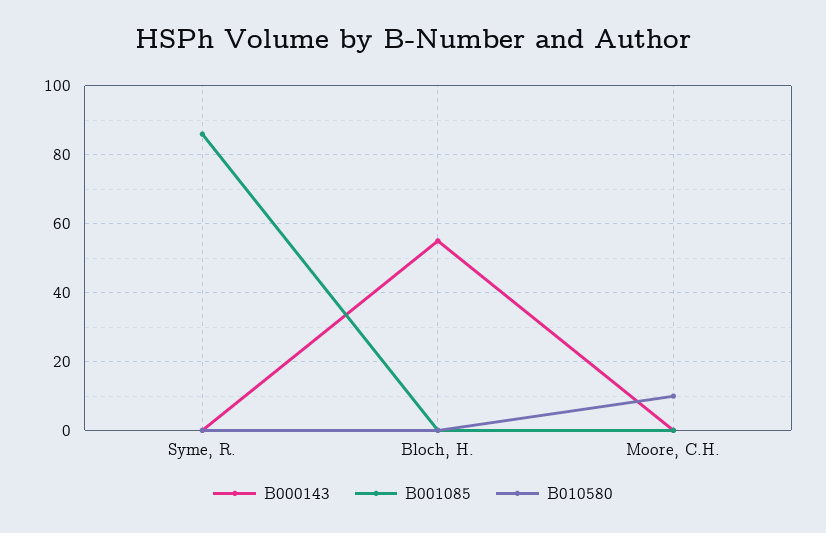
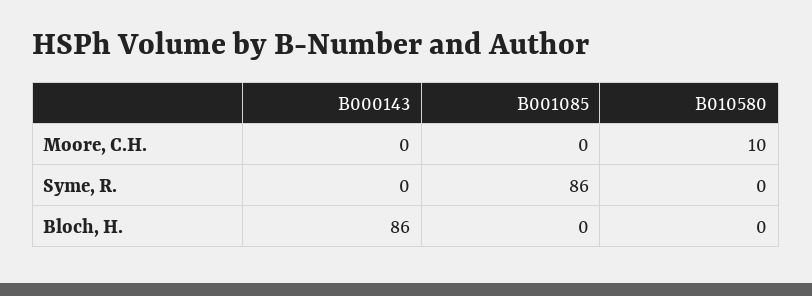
  {
    "B000143": {
      "Syme, R.": 0,
-     "Bloch, H.": 55,
+     "Bloch, H.": 86,
      "Moore, C.H.": 0
    },
    "B001085": {
      "Syme, R.": 86,
      "Bloch, H.": 0,
      "Moore, C.H.": 0
    },
    "B010580": {
      "Syme, R.": 0,
      "Bloch, H.": 0,
      "Moore, C.H.": 10
    }
  }

